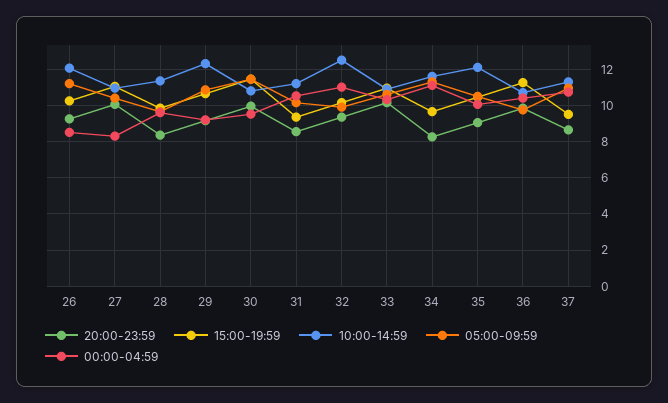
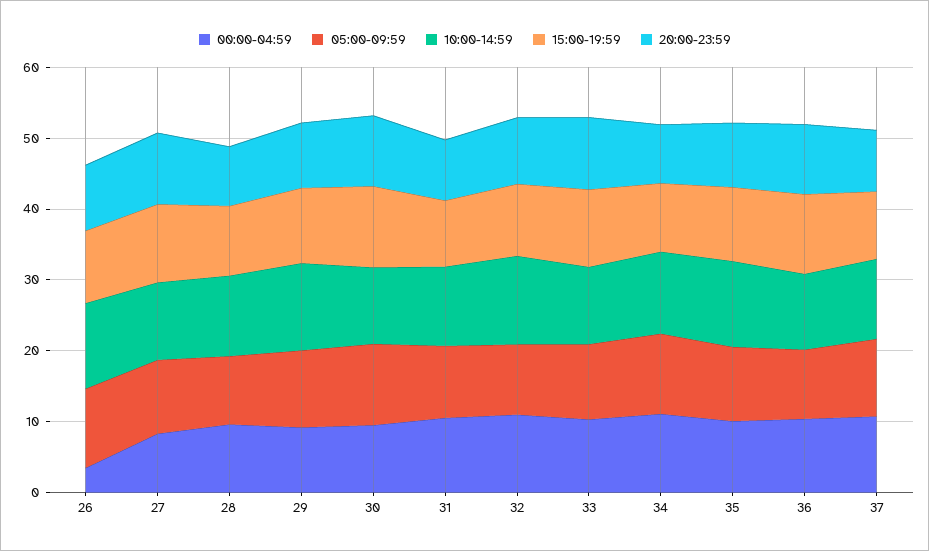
  {
    "20:00-23:59": {
      "26": 9.5,
      "27": 10,
      "28": 8.5,
      "29": 9,
      "30": 10,
      "31": 8.5,
      "32": 9.5,
      "33": 10,
      "34": 8.5,
      "35": 9,
      "36": 10,
      "37": 8.5
    },
    "15:00-19:59": {
      "26": 10.5,
      "27": 11,
      "28": 10,
      "29": 10.5,
      "30": 11.5,
      "31": 9.5,
      "32": 10,
      "33": 11,
      "34": 9.5,
      "35": 10.5,
      "36": 11.5,
      "37": 9.5
    },
    "10:00-14:59": {
      "26": 12,
      "27": 11,
      "28": 11.5,
      "29": 12.5,
      "30": 11,
      "31": 11,
      "32": 12.5,
      "33": 11,
      "34": 11.5,
      "35": 12,
      "36": 10.5,
      "37": 11.5
    },
    "05:00-09:59": {
      "26": 11,
      "27": 10.5,
      "28": 9.5,
      "29": 11,
      "30": 11.5,
      "31": 10,
      "32": 10,
      "33": 10.5,
      "34": 11.5,
      "35": 10.5,
      "36": 10,
      "37": 11
    },
    "00:00-04:59": {
-     "26": 8.5,
+     "26": 4,
      "27": 8.5,
      "28": 9.5,
      "29": 9,
      "30": 9.5,
      "31": 10.5,
      "32": 11,
      "33": 10.5,
      "34": 11,
      "35": 10,
      "36": 10.5,
      "37": 10.5
    }
  }

